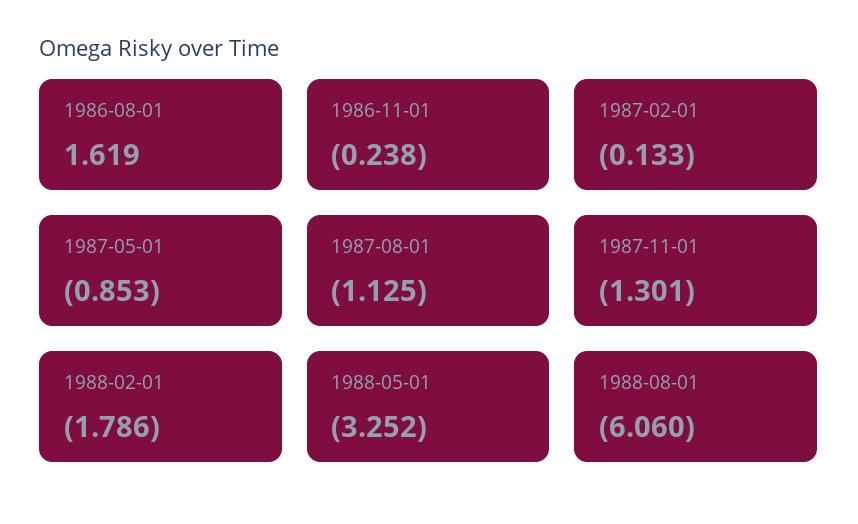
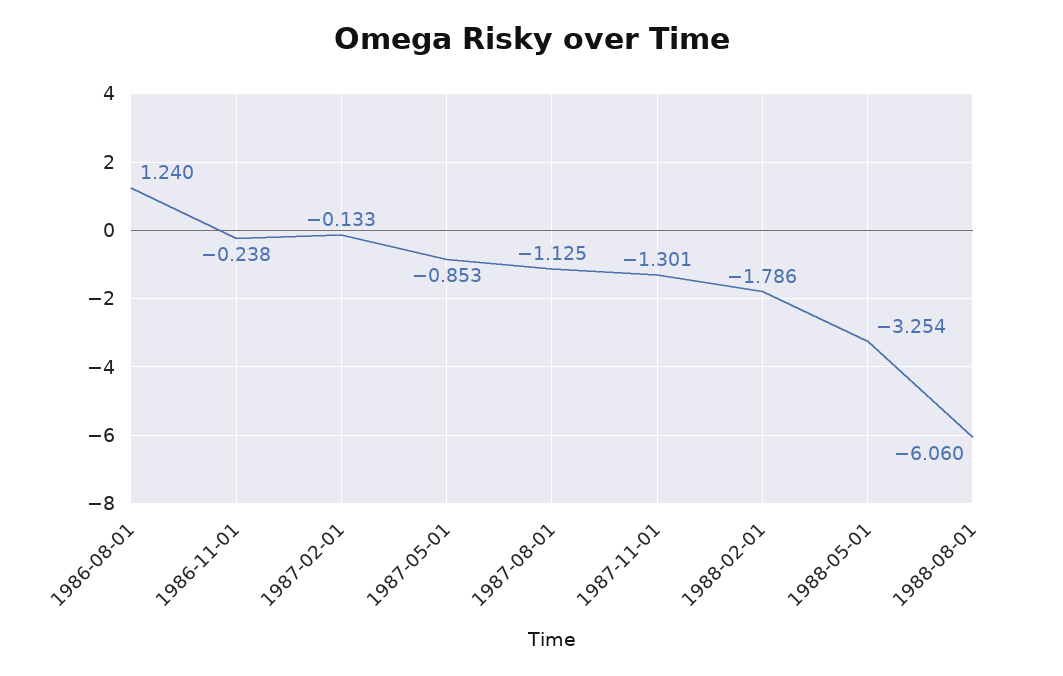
  {
-   "1986-08-01": 1.619,
+   "1986-08-01": 1.24,
    "1986-11-01": -0.238,
    "1987-02-01": -0.133,
    "1987-05-01": -0.853,
    "1987-08-01": -1.125,
    "1987-11-01": -1.301,
    "1988-02-01": -1.786,
-   "1988-05-01": -3.252,
+   "1988-05-01": -3.254,
    "1988-08-01": -6.06
  }

